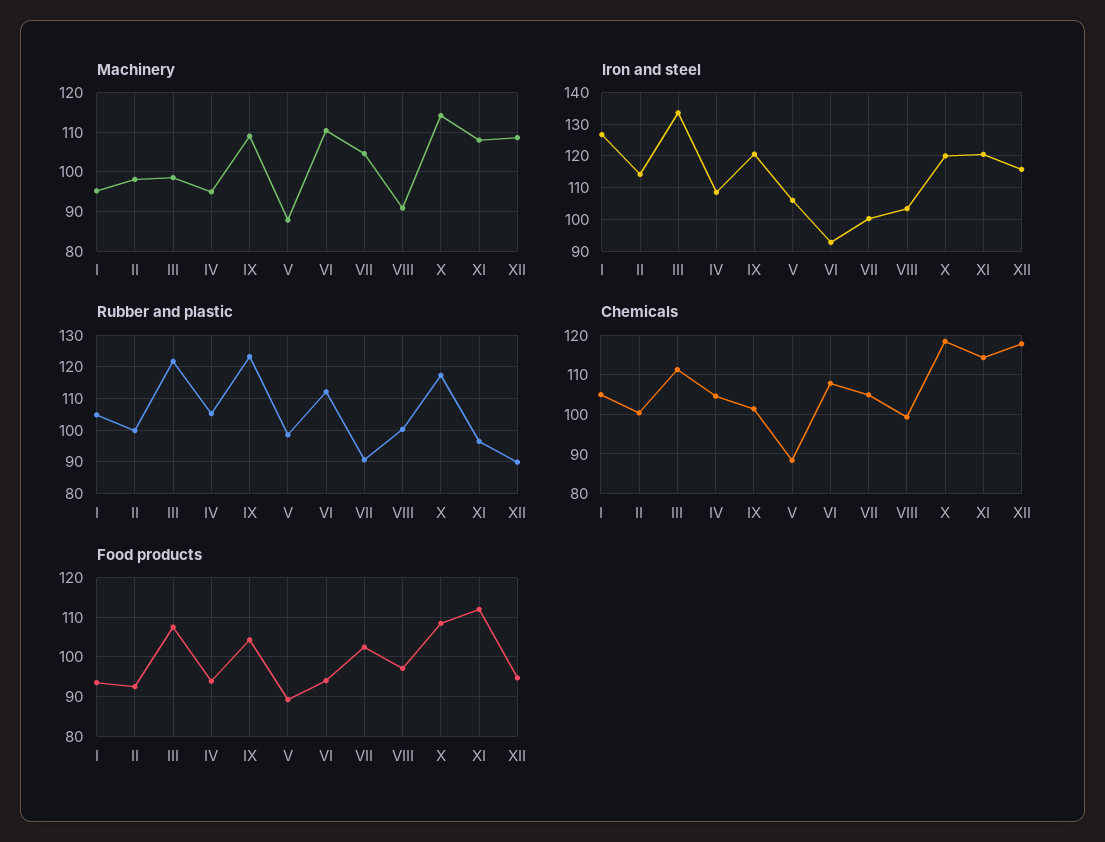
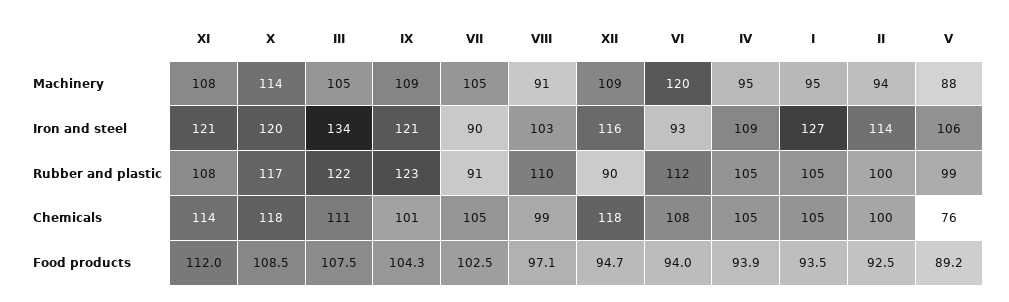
  {
    "Machinery": {
      "I": 95,
-     "II": 98,
+     "II": 94,
-     "III": 98,
+     "III": 105,
      "IV": 95,
      "IX": 109,
      "V": 88,
-     "VI": 110,
+     "VI": 120,
      "VII": 105,
      "VIII": 91,
      "X": 114,
      "XI": 108,
      "XII": 109
    },
    "Iron and steel": {
      "I": 127,
      "II": 114,
      "III": 134,
      "IV": 109,
      "IX": 121,
      "V": 106,
      "VI": 93,
-     "VII": 100,
+     "VII": 90,
      "VIII": 103,
      "X": 120,
      "XI": 121,
      "XII": 116
    },
    "Rubber and plastic": {
      "I": 105,
      "II": 100,
      "III": 122,
      "IV": 105,
      "IX": 123,
      "V": 99,
      "VI": 112,
      "VII": 91,
-     "VIII": 100,
+     "VIII": 110,
      "X": 117,
-     "XI": 96,
+     "XI": 108,
      "XII": 90
    },
    "Chemicals": {
      "I": 105,
      "II": 100,
      "III": 111,
      "IV": 105,
      "IX": 101,
-     "V": 88,
+     "V": 76,
      "VI": 108,
      "VII": 105,
      "VIII": 99,
      "X": 118,
      "XI": 114,
      "XII": 118
    },
    "Food products": {
      "I": 93.5,
      "II": 92.5,
      "III": 107.5,
      "IV": 93.9,
      "IX": 104.3,
      "V": 89.2,
      "VI": 94,
      "VII": 102.5,
      "VIII": 97.1,
      "X": 108.5,
      "XI": 112,
      "XII": 94.7
    }
  }

